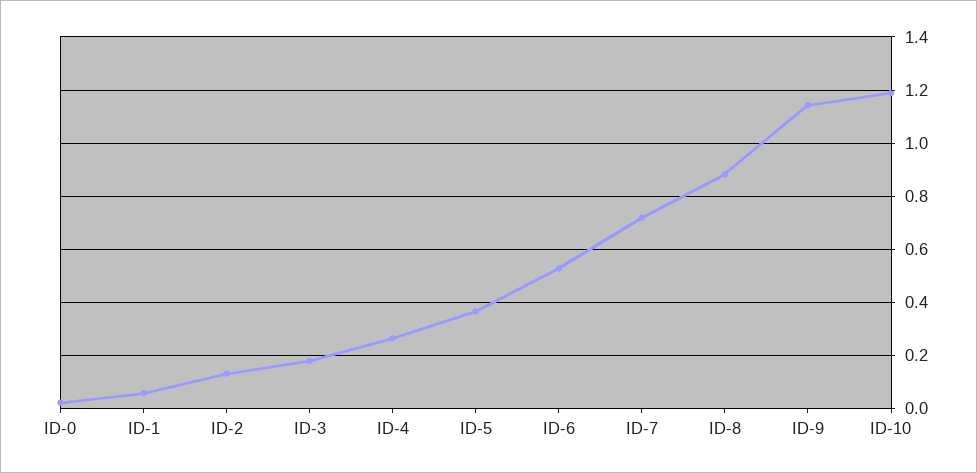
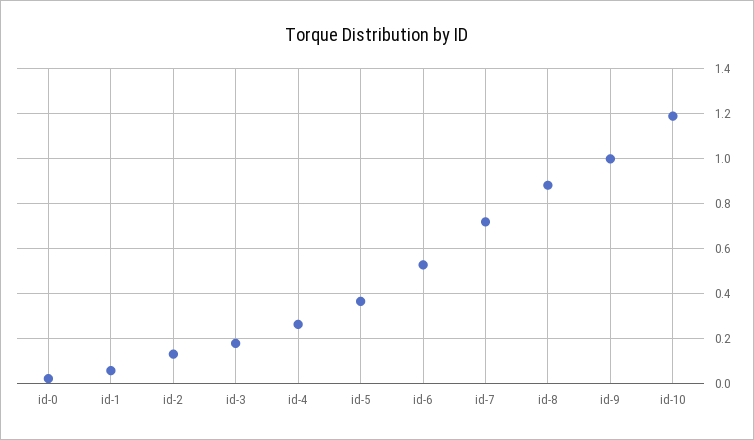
  {
    "ID-0": 0.025,
    "ID-1": 0.05,
    "ID-2": 0.125,
    "ID-3": 0.175,
    "ID-4": 0.275,
    "ID-5": 0.375,
    "ID-6": 0.525,
    "ID-7": 0.725,
    "ID-8": 0.875,
-   "ID-9": 1.15,
+   "ID-9": 1,
    "ID-10": 1.2
  }

